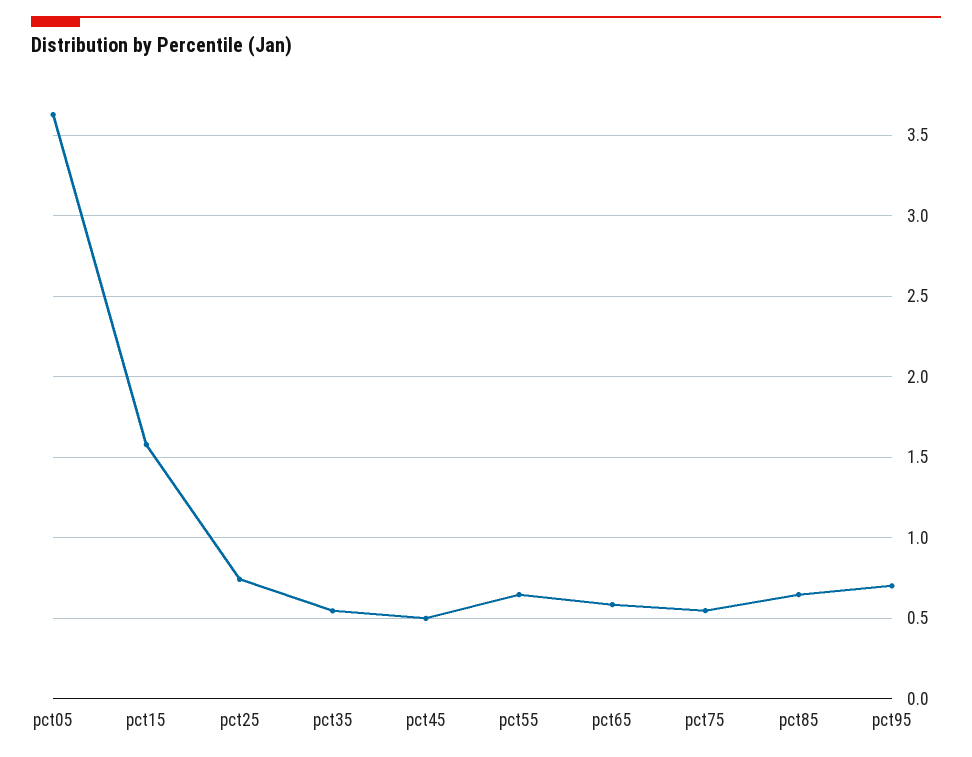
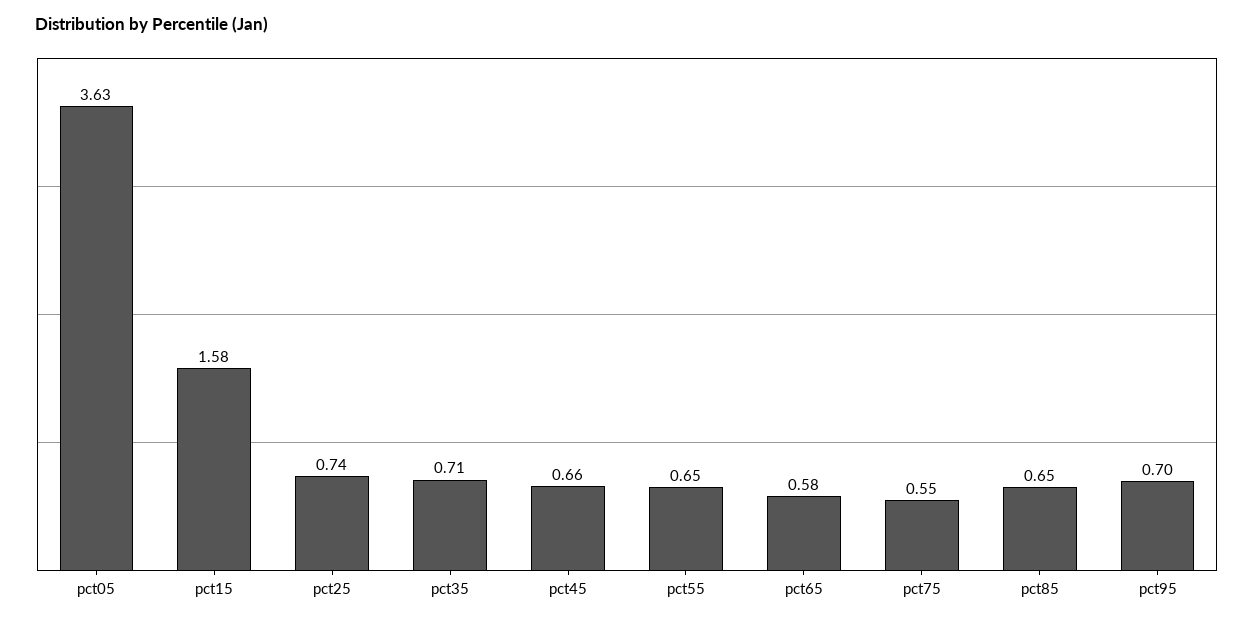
  {
    "pct05": 3.63,
    "pct15": 1.58,
    "pct25": 0.74,
-   "pct35": 0.55,
+   "pct35": 0.71,
-   "pct45": 0.5,
+   "pct45": 0.66,
    "pct55": 0.65,
    "pct65": 0.58,
    "pct75": 0.55,
    "pct85": 0.65,
    "pct95": 0.7
  }

